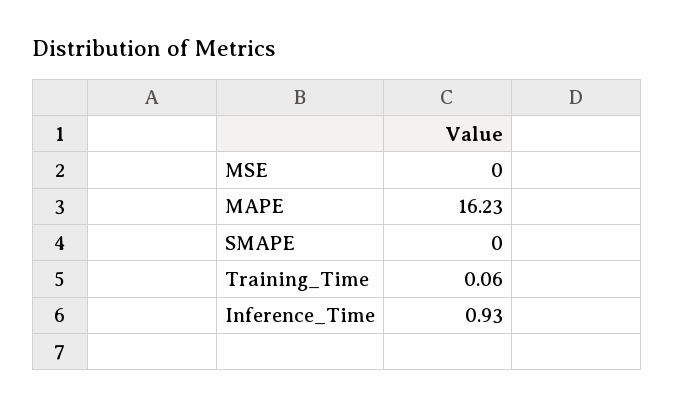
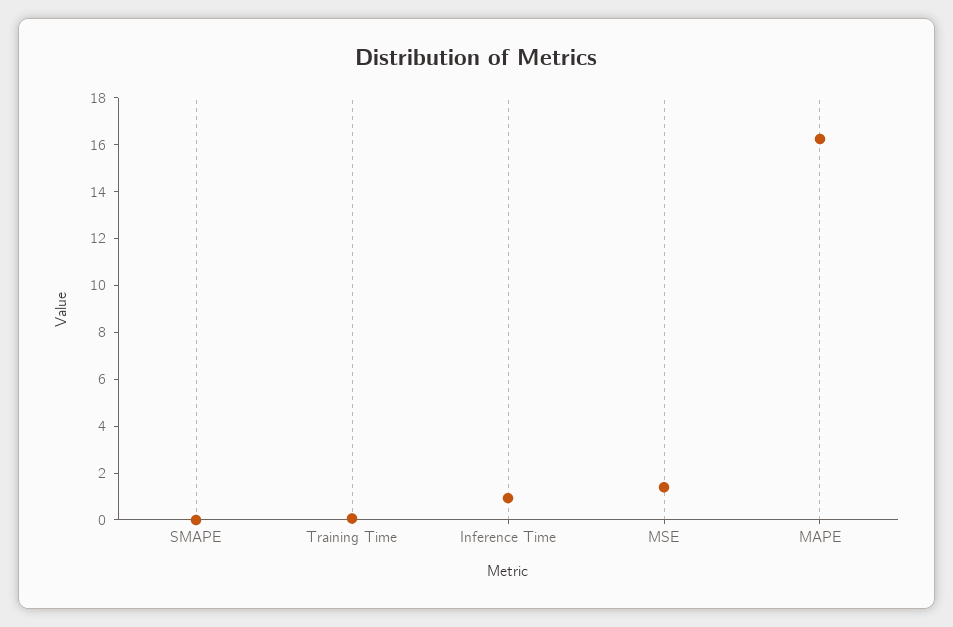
  {
-   "MSE": 0,
+   "MSE": 1.5,
    "MAPE": 16.23,
    "SMAPE": 0,
    "Training_Time": 0.06,
    "Inference_Time": 0.93
  }

